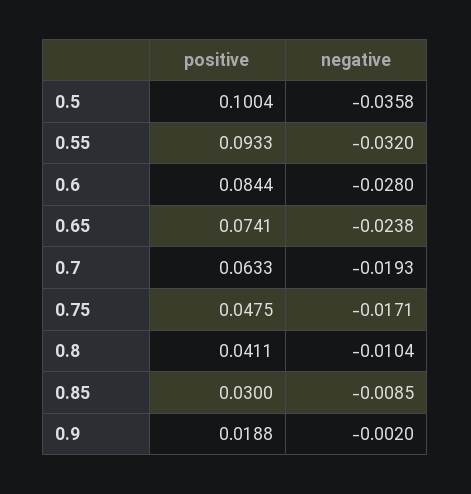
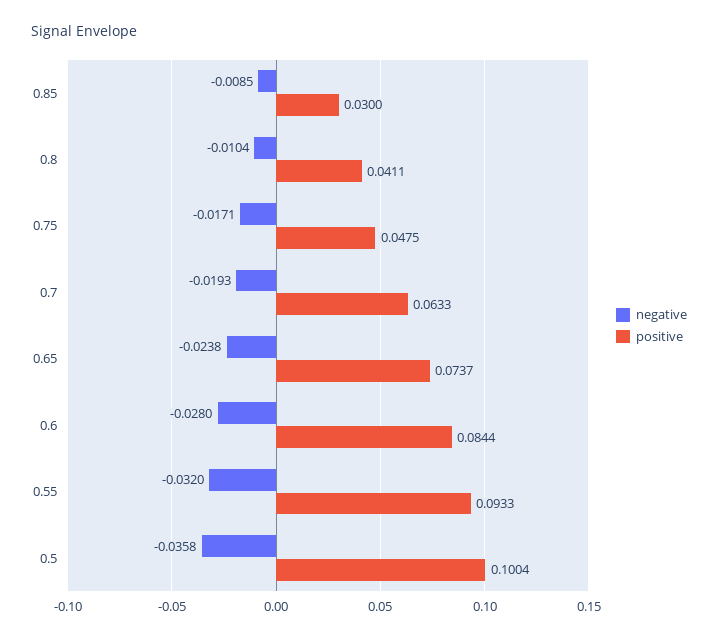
  {
    "positive": {
      "0.5": 0.1004,
      "0.55": 0.0933,
      "0.6": 0.0844,
-     "0.65": 0.0741,
+     "0.65": 0.0737,
      "0.7": 0.0633,
      "0.75": 0.0475,
      "0.8": 0.0411,
-     "0.85": 0.03,
+     "0.85": 0.03
-     "0.9": 0.0188
    },
    "negative": {
      "0.5": -0.0358,
      "0.55": -0.032,
      "0.6": -0.028,
      "0.65": -0.0238,
      "0.7": -0.0193,
      "0.75": -0.0171,
      "0.8": -0.0104,
-     "0.85": -0.0085,
+     "0.85": -0.0085
-     "0.9": -0.002
    }
  }

